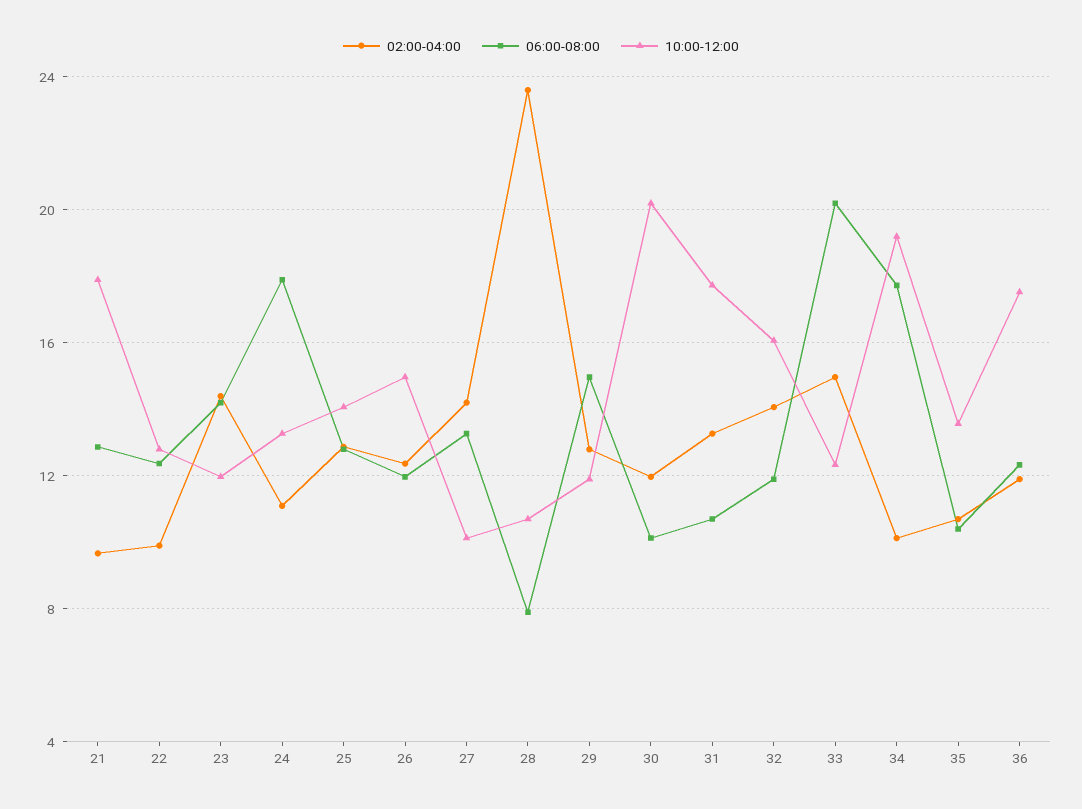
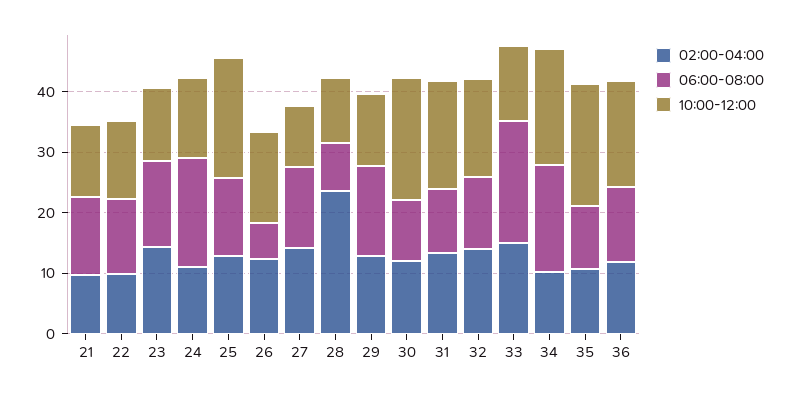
  {
    "02:00-04:00": {
      "21": 9.5,
      "22": 10,
      "23": 14.5,
      "24": 11,
      "25": 13,
      "26": 12.5,
      "27": 14,
      "28": 23.5,
      "29": 13,
      "30": 12,
      "31": 13.5,
      "32": 14,
      "33": 15,
      "34": 10,
      "35": 10.5,
      "36": 12
    },
    "06:00-08:00": {
      "21": 13,
      "22": 12.5,
      "23": 14,
      "24": 18,
      "25": 13,
-     "26": 12,
+     "26": 6,
      "27": 13.5,
      "28": 8,
      "29": 15,
      "30": 10,
      "31": 10.5,
      "32": 12,
      "33": 20,
      "34": 17.5,
      "35": 10.5,
      "36": 12.5
    },
    "10:00-12:00": {
-     "21": 18,
+     "21": 12,
      "22": 13,
      "23": 12,
      "24": 13.5,
-     "25": 14,
+     "25": 20,
      "26": 15,
      "27": 10,
      "28": 10.5,
      "29": 12,
      "30": 20,
      "31": 17.5,
      "32": 16,
      "33": 12.5,
      "34": 19,
-     "35": 13.5,
+     "35": 20,
      "36": 17.5
    }
  }

